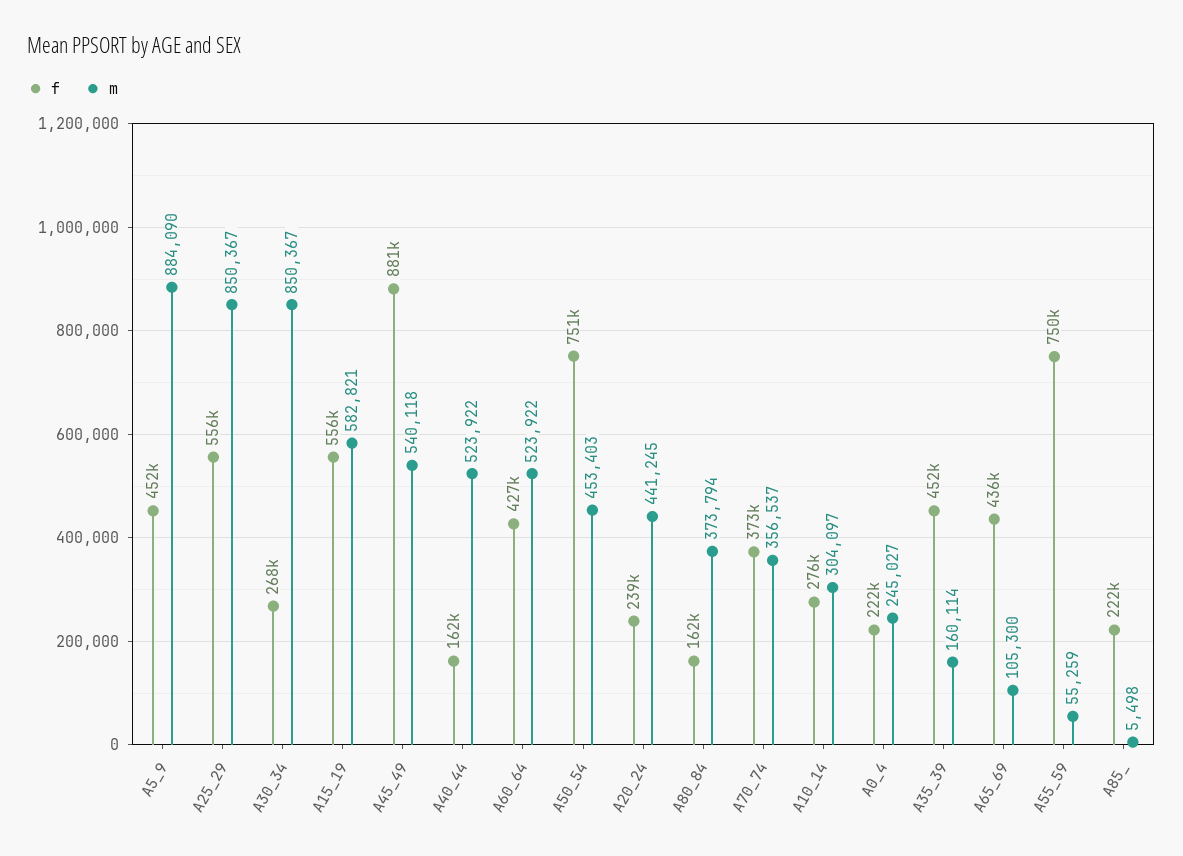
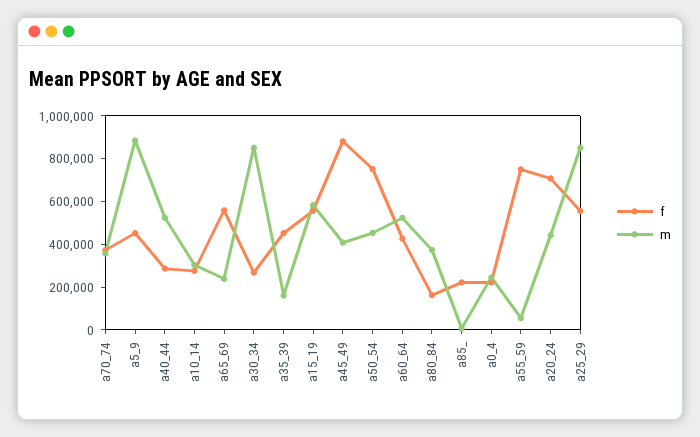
  {
    "f": {
      "A5_9": 452000,
      "A25_29": 556000,
      "A30_34": 268000,
      "A15_19": 556000,
      "A45_49": 881000,
-     "A40_44": 162000,
+     "A40_44": 300000,
      "A60_64": 427000,
      "A50_54": 751000,
-     "A20_24": 239000,
+     "A20_24": 700000,
      "A80_84": 162000,
      "A70_74": 373000,
      "A10_14": 276000,
      "A0_4": 222000,
      "A35_39": 452000,
-     "A65_69": 436000,
+     "A65_69": 550000,
      "A55_59": 750000,
      "A85_": 222000
    },
    "m": {
      "A5_9": 884090,
      "A25_29": 850367,
      "A30_34": 850367,
      "A15_19": 582821,
-     "A45_49": 540118,
+     "A45_49": 400000,
      "A40_44": 523922,
      "A60_64": 523922,
      "A50_54": 453403,
      "A20_24": 441245,
      "A80_84": 373794,
      "A70_74": 356537,
      "A10_14": 304097,
      "A0_4": 245027,
      "A35_39": 160114,
-     "A65_69": 105300,
+     "A65_69": 250000,
      "A55_59": 55259,
      "A85_": 5498
    }
  }

